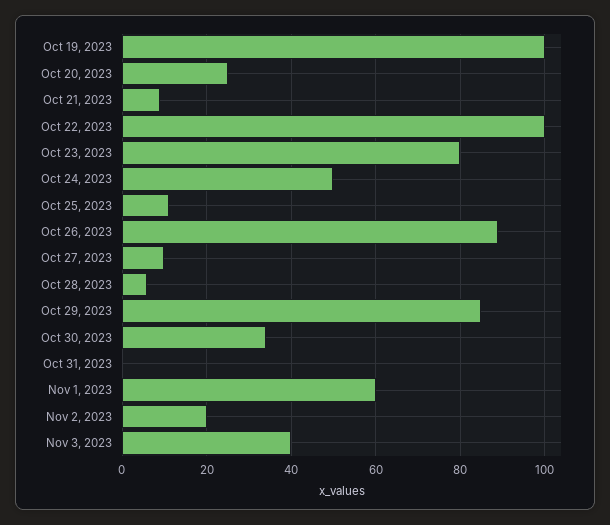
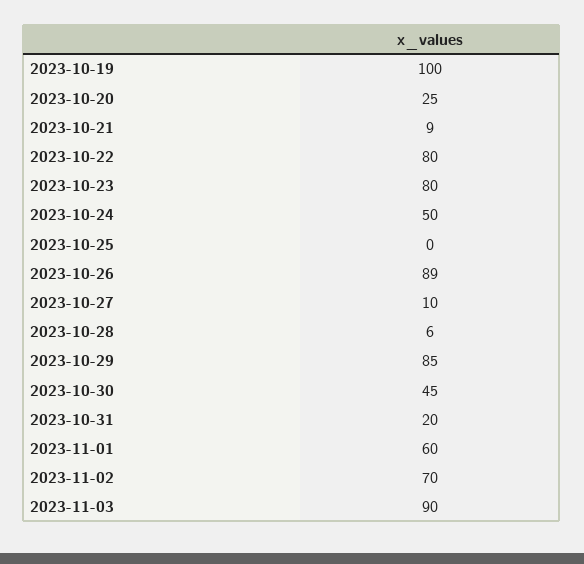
  {
    "Oct 19, 2023": 100,
    "Oct 20, 2023": 25,
    "Oct 21, 2023": 9,
-   "Oct 22, 2023": 100,
+   "Oct 22, 2023": 80,
    "Oct 23, 2023": 80,
    "Oct 24, 2023": 50,
-   "Oct 25, 2023": 10,
+   "Oct 25, 2023": 0,
    "Oct 26, 2023": 89,
    "Oct 27, 2023": 10,
    "Oct 28, 2023": 6,
    "Oct 29, 2023": 85,
-   "Oct 30, 2023": 35,
+   "Oct 30, 2023": 45,
-   "Oct 31, 2023": 0,
+   "Oct 31, 2023": 20,
    "Nov 1, 2023": 60,
-   "Nov 2, 2023": 20,
+   "Nov 2, 2023": 70,
-   "Nov 3, 2023": 40
+   "Nov 3, 2023": 90
  }

